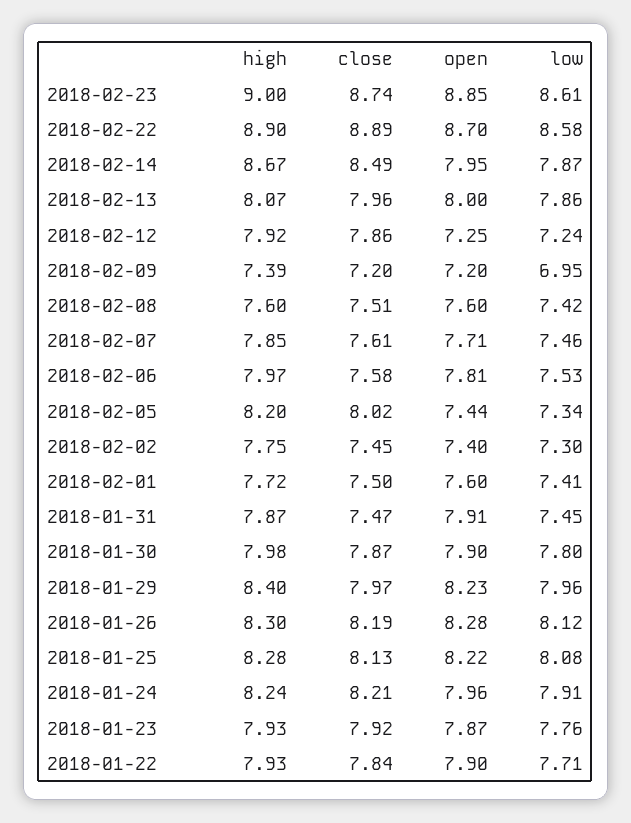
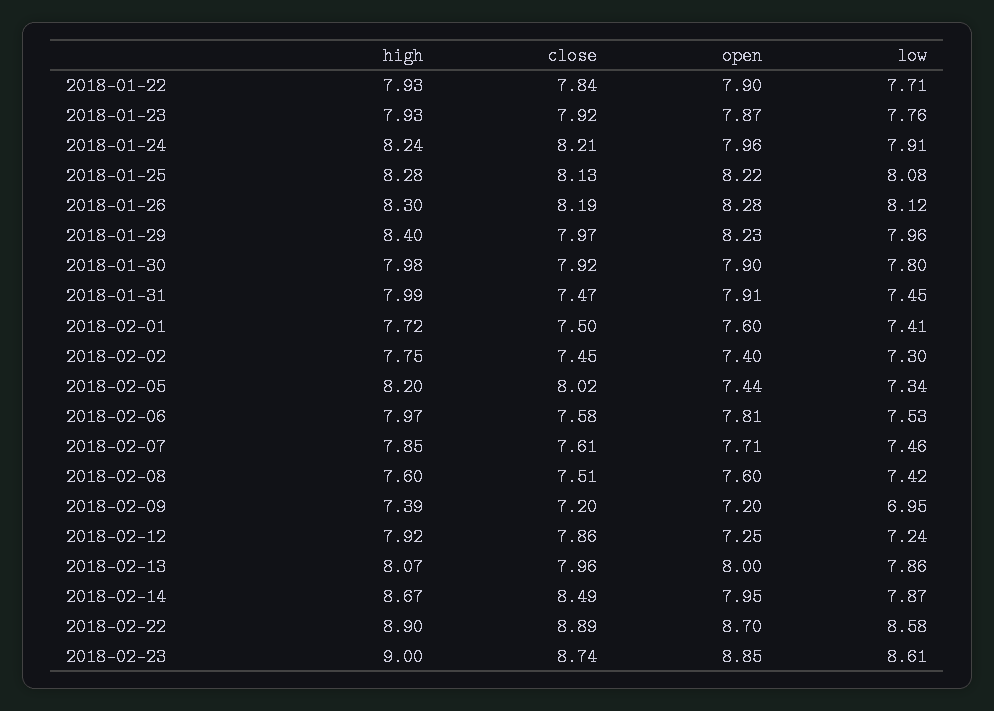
  {
    "high": {
      "2018-02-23": 9,
      "2018-02-22": 8.9,
      "2018-02-14": 8.67,
      "2018-02-13": 8.07,
      "2018-02-12": 7.92,
      "2018-02-09": 7.39,
      "2018-02-08": 7.6,
      "2018-02-07": 7.85,
      "2018-02-06": 7.97,
      "2018-02-05": 8.2,
      "2018-02-02": 7.75,
      "2018-02-01": 7.72,
-     "2018-01-31": 7.87,
+     "2018-01-31": 7.99,
      "2018-01-30": 7.98,
      "2018-01-29": 8.4,
      "2018-01-26": 8.3,
      "2018-01-25": 8.28,
      "2018-01-24": 8.24,
      "2018-01-23": 7.93,
      "2018-01-22": 7.93
    },
    "close": {
      "2018-02-23": 8.74,
      "2018-02-22": 8.89,
      "2018-02-14": 8.49,
      "2018-02-13": 7.96,
      "2018-02-12": 7.86,
      "2018-02-09": 7.2,
      "2018-02-08": 7.51,
      "2018-02-07": 7.61,
      "2018-02-06": 7.58,
      "2018-02-05": 8.02,
      "2018-02-02": 7.45,
      "2018-02-01": 7.5,
      "2018-01-31": 7.47,
-     "2018-01-30": 7.87,
+     "2018-01-30": 7.92,
      "2018-01-29": 7.97,
      "2018-01-26": 8.19,
      "2018-01-25": 8.13,
      "2018-01-24": 8.21,
      "2018-01-23": 7.92,
      "2018-01-22": 7.84
    },
    "open": {
      "2018-02-23": 8.85,
      "2018-02-22": 8.7,
      "2018-02-14": 7.95,
      "2018-02-13": 8,
      "2018-02-12": 7.25,
      "2018-02-09": 7.2,
      "2018-02-08": 7.6,
      "2018-02-07": 7.71,
      "2018-02-06": 7.81,
      "2018-02-05": 7.44,
      "2018-02-02": 7.4,
      "2018-02-01": 7.6,
      "2018-01-31": 7.91,
      "2018-01-30": 7.9,
      "2018-01-29": 8.23,
      "2018-01-26": 8.28,
      "2018-01-25": 8.22,
      "2018-01-24": 7.96,
      "2018-01-23": 7.87,
      "2018-01-22": 7.9
    },
    "low": {
      "2018-02-23": 8.61,
      "2018-02-22": 8.58,
      "2018-02-14": 7.87,
      "2018-02-13": 7.86,
      "2018-02-12": 7.24,
      "2018-02-09": 6.95,
      "2018-02-08": 7.42,
      "2018-02-07": 7.46,
      "2018-02-06": 7.53,
      "2018-02-05": 7.34,
      "2018-02-02": 7.3,
      "2018-02-01": 7.41,
      "2018-01-31": 7.45,
      "2018-01-30": 7.8,
      "2018-01-29": 7.96,
      "2018-01-26": 8.12,
      "2018-01-25": 8.08,
      "2018-01-24": 7.91,
      "2018-01-23": 7.76,
      "2018-01-22": 7.71
    }
  }

